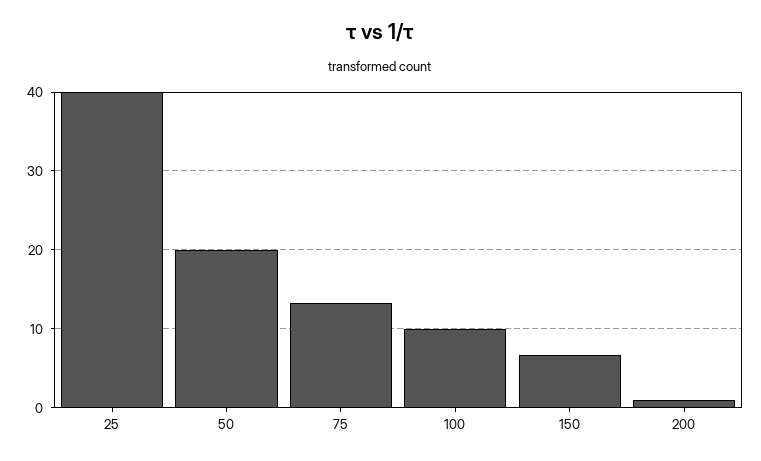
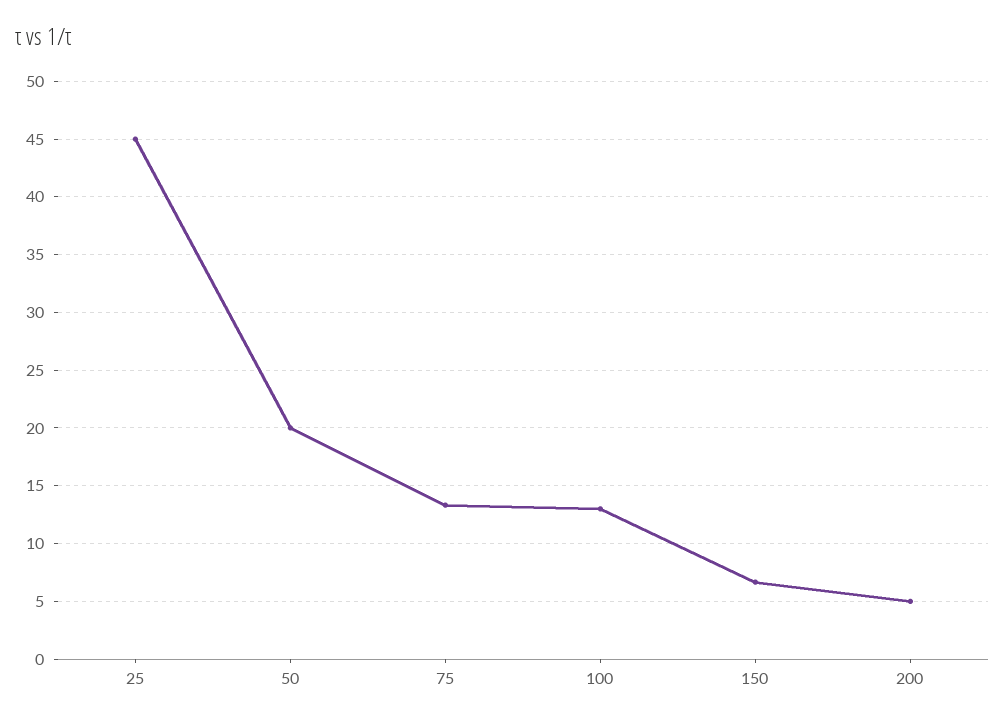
  {
-   "25": 40,
+   "25": 45,
    "50": 20,
    "75": 13,
-   "100": 10,
+   "100": 13,
    "150": 7,
-   "200": 1
+   "200": 5
  }

